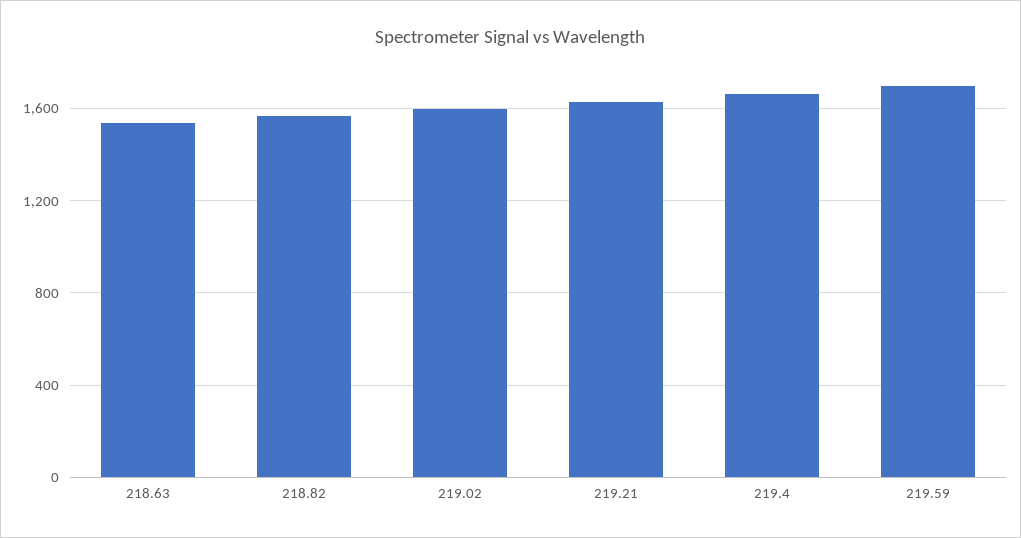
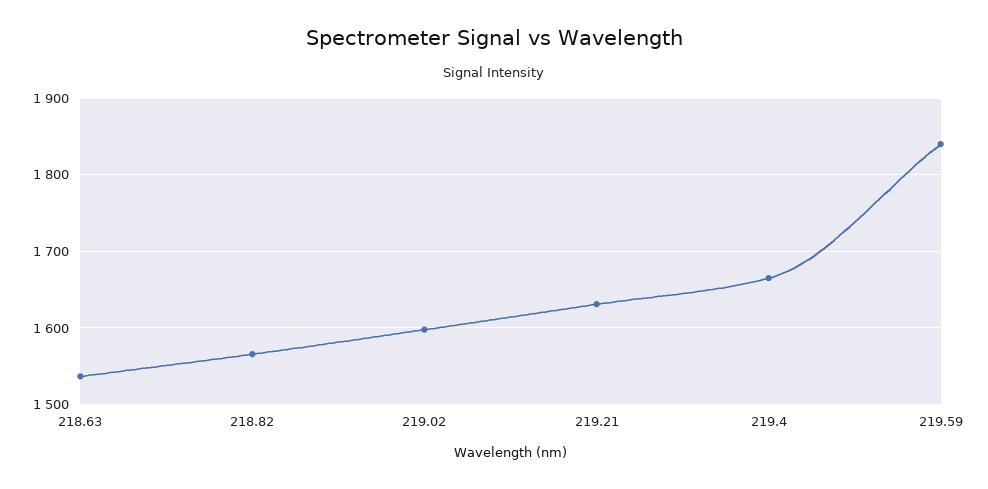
  {
    "218.63": 1540,
    "218.82": 1570,
    "219.02": 1600,
    "219.21": 1630,
    "219.4": 1670,
-   "219.59": 1700
+   "219.59": 1840
  }

